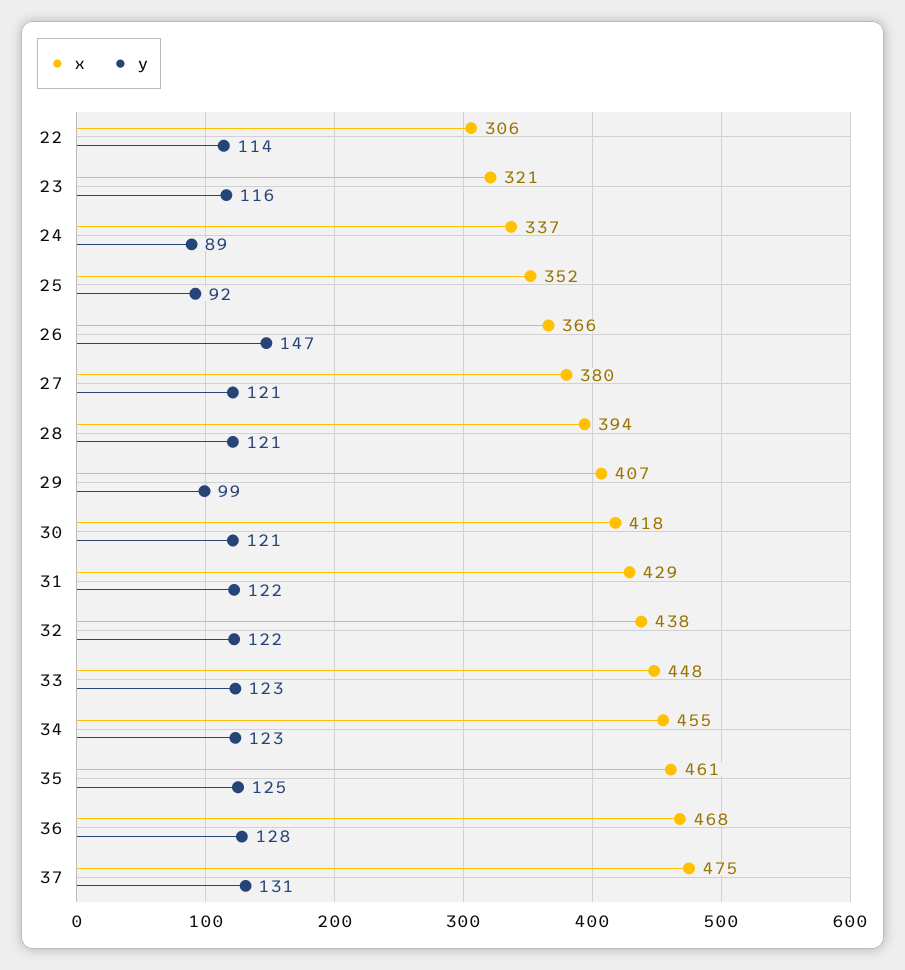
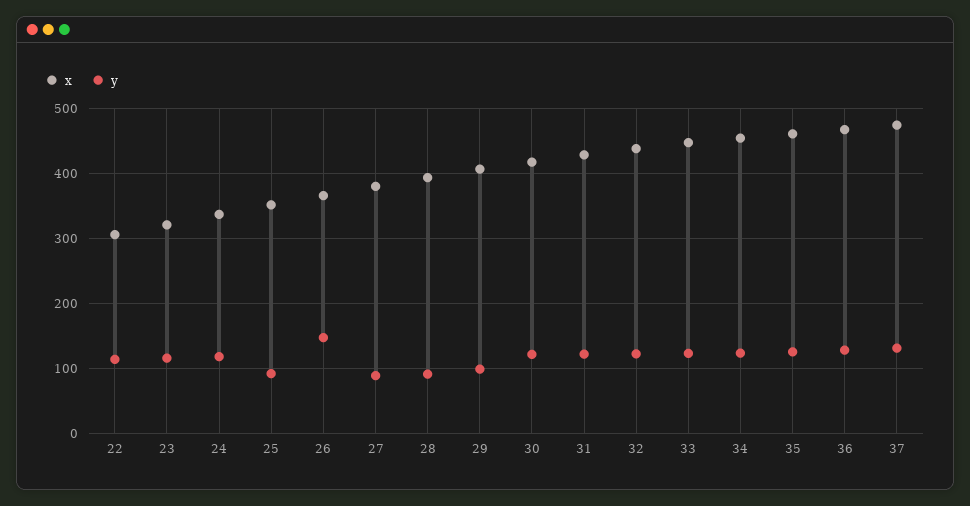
  {
    "x": {
      "22": 306,
      "23": 321,
      "24": 337,
      "25": 352,
      "26": 366,
      "27": 380,
      "28": 394,
      "29": 407,
      "30": 418,
      "31": 429,
      "32": 438,
      "33": 448,
      "34": 455,
      "35": 461,
      "36": 468,
      "37": 475
    },
    "y": {
      "22": 114,
      "23": 116,
-     "24": 89,
+     "24": 120,
      "25": 92,
      "26": 147,
-     "27": 121,
+     "27": 90,
-     "28": 121,
+     "28": 90,
      "29": 99,
      "30": 121,
      "31": 122,
      "32": 122,
      "33": 123,
      "34": 123,
      "35": 125,
      "36": 128,
      "37": 131
    }
  }

